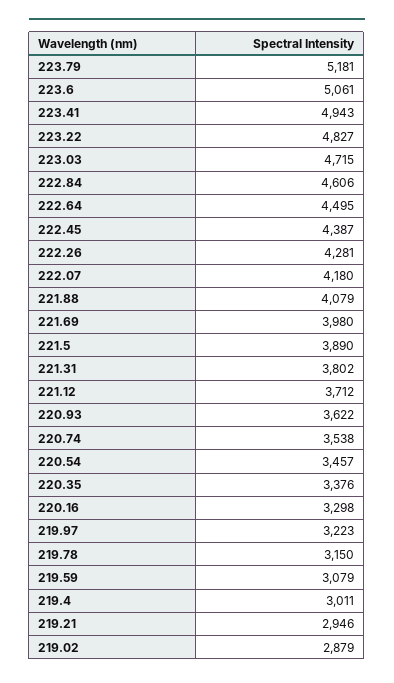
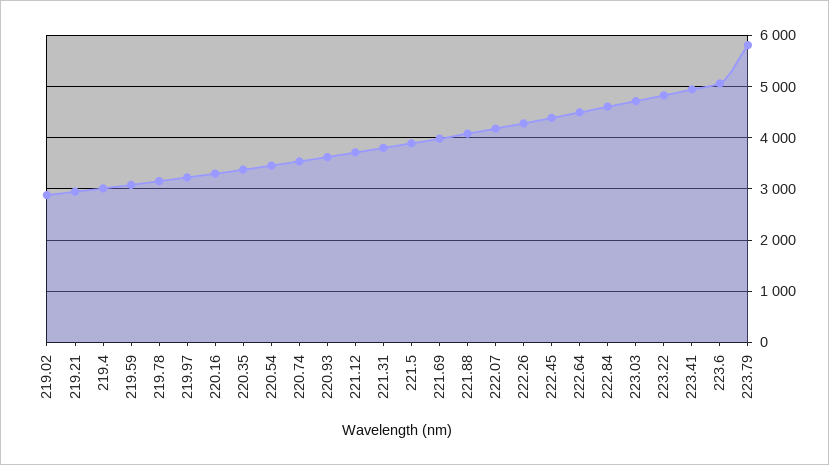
  {
-   "223.79": 5181,
+   "223.79": 5800,
    "223.6": 5061,
    "223.41": 4943,
    "223.22": 4827,
    "223.03": 4715,
    "222.84": 4606,
    "222.64": 4495,
    "222.45": 4387,
    "222.26": 4281,
    "222.07": 4180,
    "221.88": 4079,
    "221.69": 3980,
    "221.5": 3890,
    "221.31": 3802,
    "221.12": 3712,
    "220.93": 3622,
    "220.74": 3538,
    "220.54": 3457,
    "220.35": 3376,
    "220.16": 3298,
    "219.97": 3223,
    "219.78": 3150,
    "219.59": 3079,
    "219.4": 3011,
    "219.21": 2946,
    "219.02": 2879
  }

